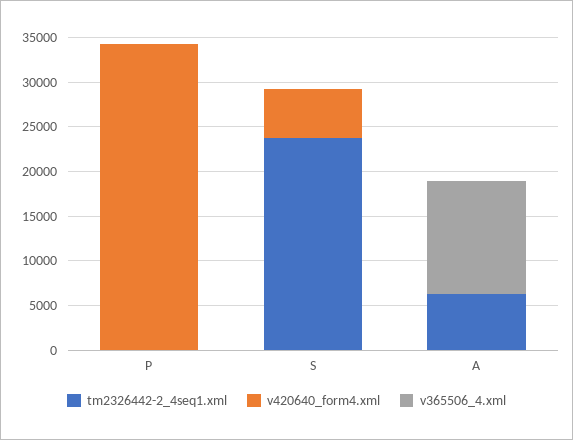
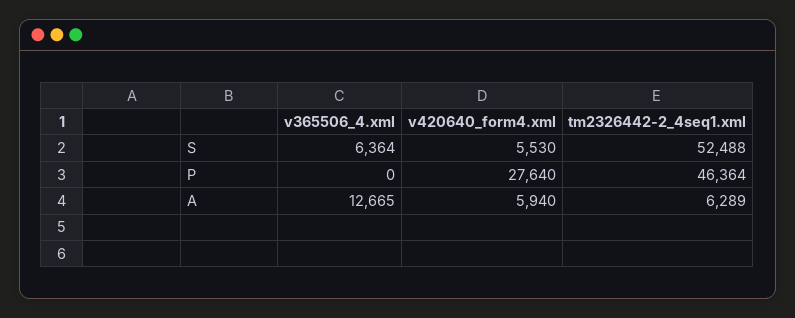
  {
    "tm2326442-2_4seq1.xml": {
-     "P": 0,
+     "P": 46364,
-     "S": 24000,
+     "S": 52488,
      "A": 6289
    },
    "v420640_form4.xml": {
-     "P": 34000,
+     "P": 27640,
      "S": 5530,
-     "A": 0
+     "A": 5940
    },
    "v365506_4.xml": {
      "P": 0,
-     "S": 0,
+     "S": 6364,
      "A": 12665
    }
  }

